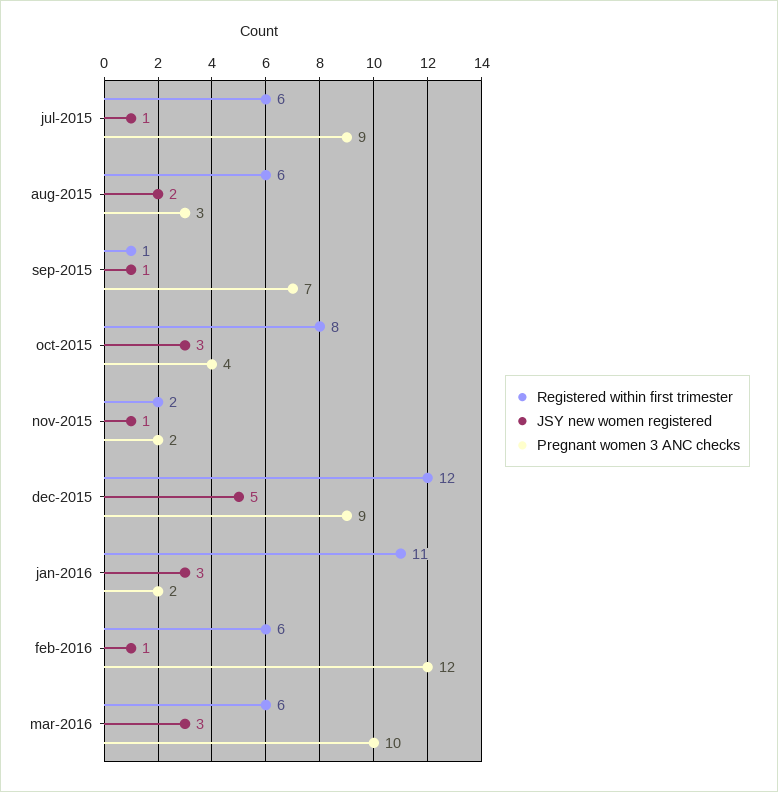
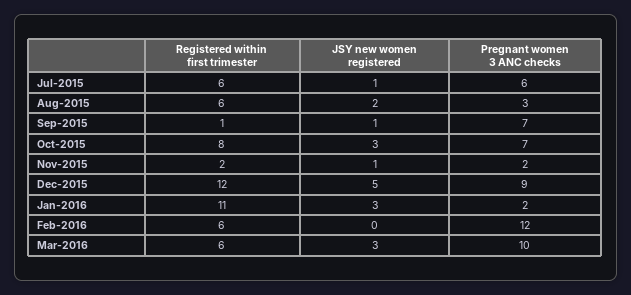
  {
    "Registered within first trimester": {
      "jul-2015": 6,
      "aug-2015": 6,
      "sep-2015": 1,
      "oct-2015": 8,
      "nov-2015": 2,
      "dec-2015": 12,
      "jan-2016": 11,
      "feb-2016": 6,
      "mar-2016": 6
    },
    "JSY new women registered": {
      "jul-2015": 1,
      "aug-2015": 2,
      "sep-2015": 1,
      "oct-2015": 3,
      "nov-2015": 1,
      "dec-2015": 5,
      "jan-2016": 3,
-     "feb-2016": 1,
+     "feb-2016": 0,
      "mar-2016": 3
    },
    "Pregnant women 3 ANC checks": {
-     "jul-2015": 9,
+     "jul-2015": 6,
      "aug-2015": 3,
      "sep-2015": 7,
-     "oct-2015": 4,
+     "oct-2015": 7,
      "nov-2015": 2,
      "dec-2015": 9,
      "jan-2016": 2,
      "feb-2016": 12,
      "mar-2016": 10
    }
  }

